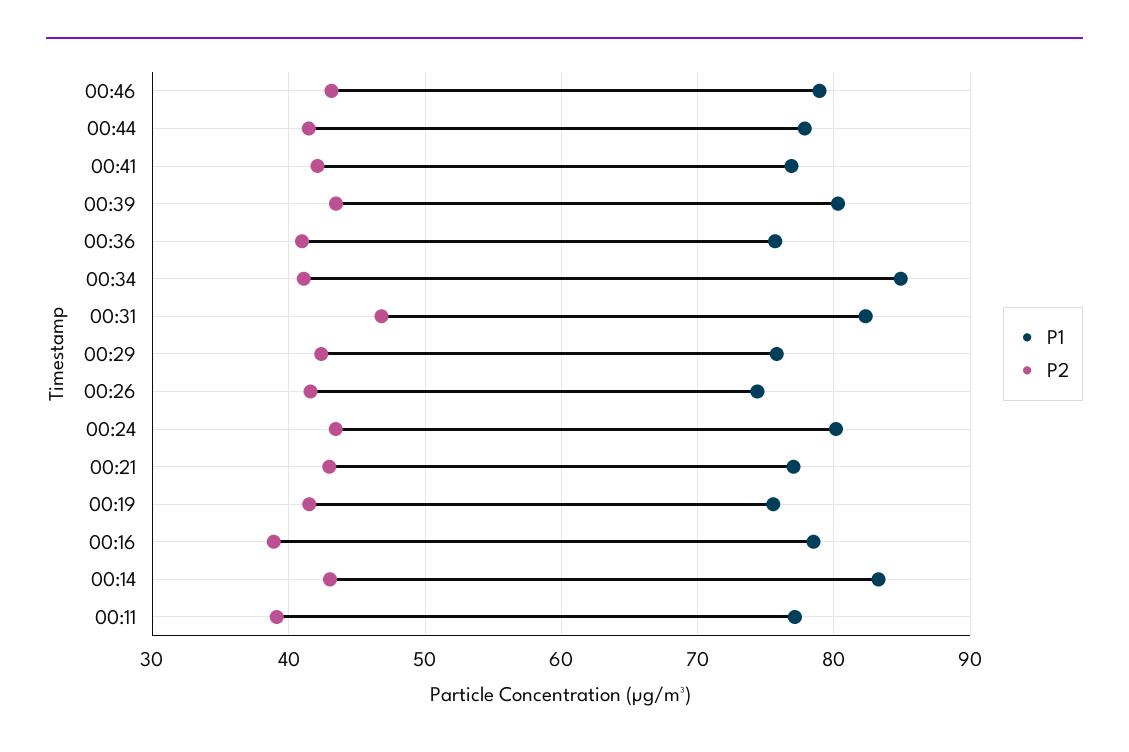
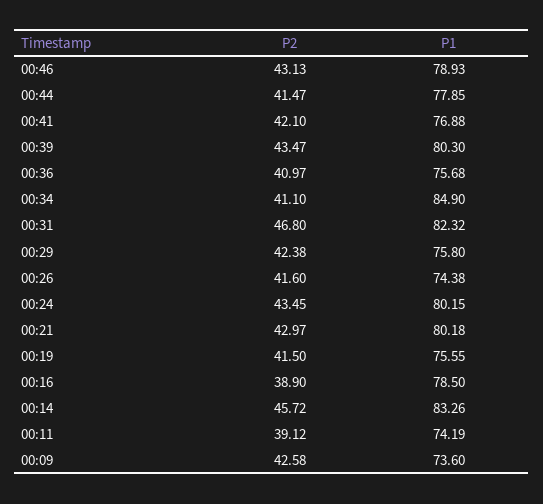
  {
    "P1": {
      "00:46": 78.93,
      "00:44": 77.85,
      "00:41": 76.88,
      "00:39": 80.3,
      "00:36": 75.68,
      "00:34": 84.9,
      "00:31": 82.32,
      "00:29": 75.8,
      "00:26": 74.38,
      "00:24": 80.15,
-     "00:21": 77,
+     "00:21": 80.18,
      "00:19": 75.55,
      "00:16": 78.5,
      "00:14": 83.26,
-     "00:11": 77
+     "00:11": 74.19,
+     "00:09": 73.6
    },
    "P2": {
      "00:46": 43.13,
      "00:44": 41.47,
      "00:41": 42.1,
      "00:39": 43.47,
      "00:36": 40.97,
      "00:34": 41.1,
      "00:31": 46.8,
      "00:29": 42.38,
      "00:26": 41.6,
      "00:24": 43.45,
      "00:21": 42.97,
      "00:19": 41.5,
      "00:16": 38.9,
-     "00:14": 43,
+     "00:14": 45.72,
-     "00:11": 39.12
+     "00:11": 39.12,
+     "00:09": 42.58
    }
  }

